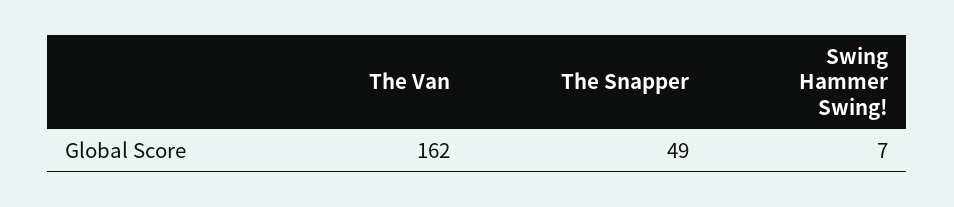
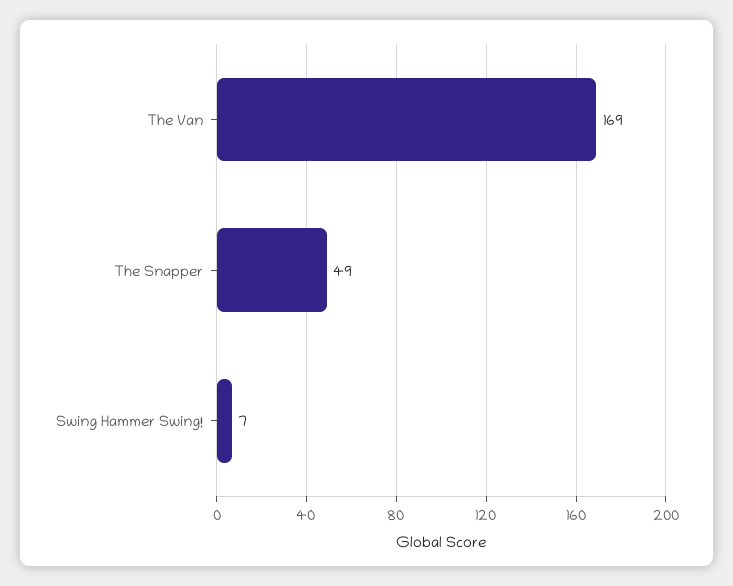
  {
-   "The Van": 162,
+   "The Van": 169,
    "The Snapper": 49,
    "Swing Hammer Swing!": 7
  }

